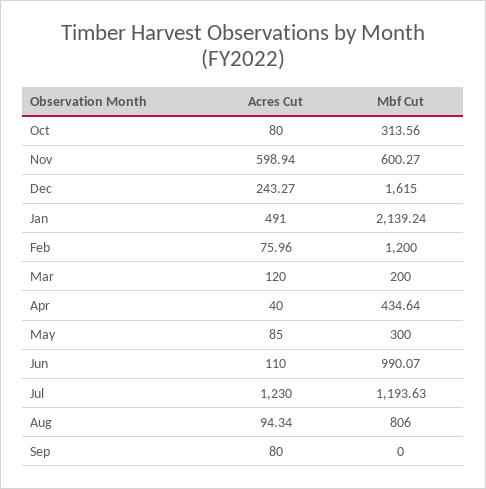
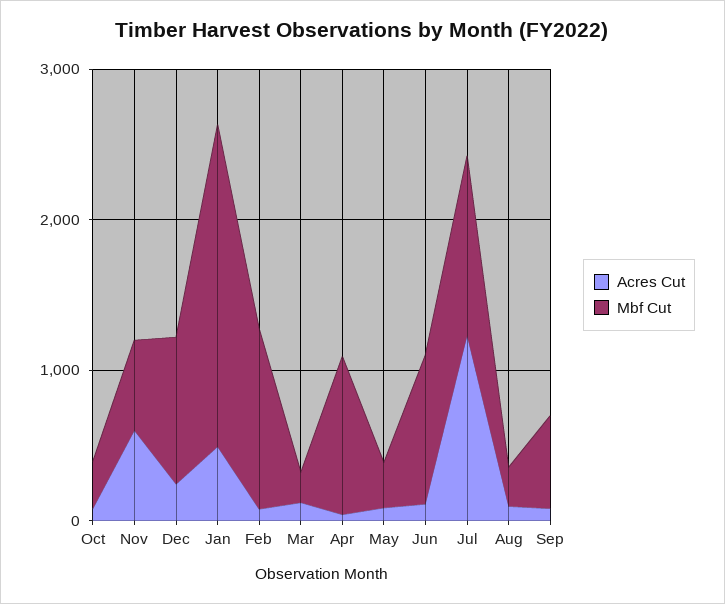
  {
    "Acres Cut": {
      "Oct": 80,
      "Nov": 598.94,
      "Dec": 243.27,
      "Jan": 491,
      "Feb": 75.96,
      "Mar": 120,
      "Apr": 40,
      "May": 85,
      "Jun": 110,
      "Jul": 1230,
      "Aug": 94.34,
      "Sep": 80
    },
    "Mbf Cut": {
      "Oct": 313.56,
      "Nov": 600.27,
-     "Dec": 1615,
+     "Dec": 1000,
      "Jan": 2139.24,
      "Feb": 1200,
      "Mar": 200,
-     "Apr": 434.64,
+     "Apr": 1000,
      "May": 300,
      "Jun": 990.07,
      "Jul": 1193.63,
-     "Aug": 806,
+     "Aug": 200,
-     "Sep": 0
+     "Sep": 600
    }
  }

